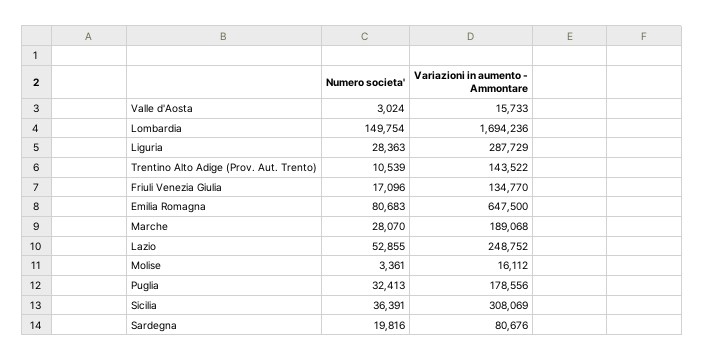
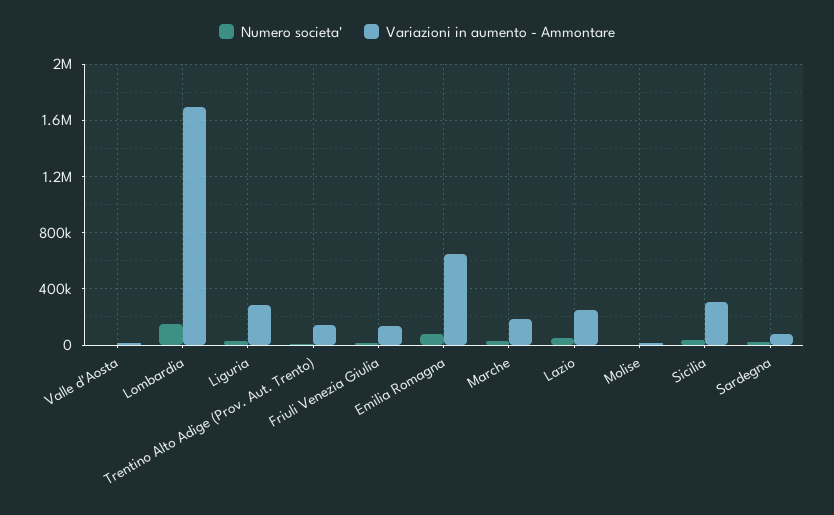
  {
    "Numero societa'": {
      "Valle d'Aosta": 3024,
      "Lombardia": 149754,
      "Liguria": 28363,
      "Trentino Alto Adige (Prov. Aut. Trento)": 10539,
      "Friuli Venezia Giulia": 17096,
      "Emilia Romagna": 80683,
      "Marche": 28070,
      "Lazio": 52855,
      "Molise": 3361,
-     "Puglia": 32413,
      "Sicilia": 36391,
      "Sardegna": 19816
    },
    "Variazioni in aumento - Ammontare": {
      "Valle d'Aosta": 15733,
      "Lombardia": 1694236,
      "Liguria": 287729,
      "Trentino Alto Adige (Prov. Aut. Trento)": 143522,
      "Friuli Venezia Giulia": 134770,
      "Emilia Romagna": 647500,
      "Marche": 189068,
      "Lazio": 248752,
      "Molise": 16112,
-     "Puglia": 178556,
      "Sicilia": 308069,
      "Sardegna": 80676
    }
  }

